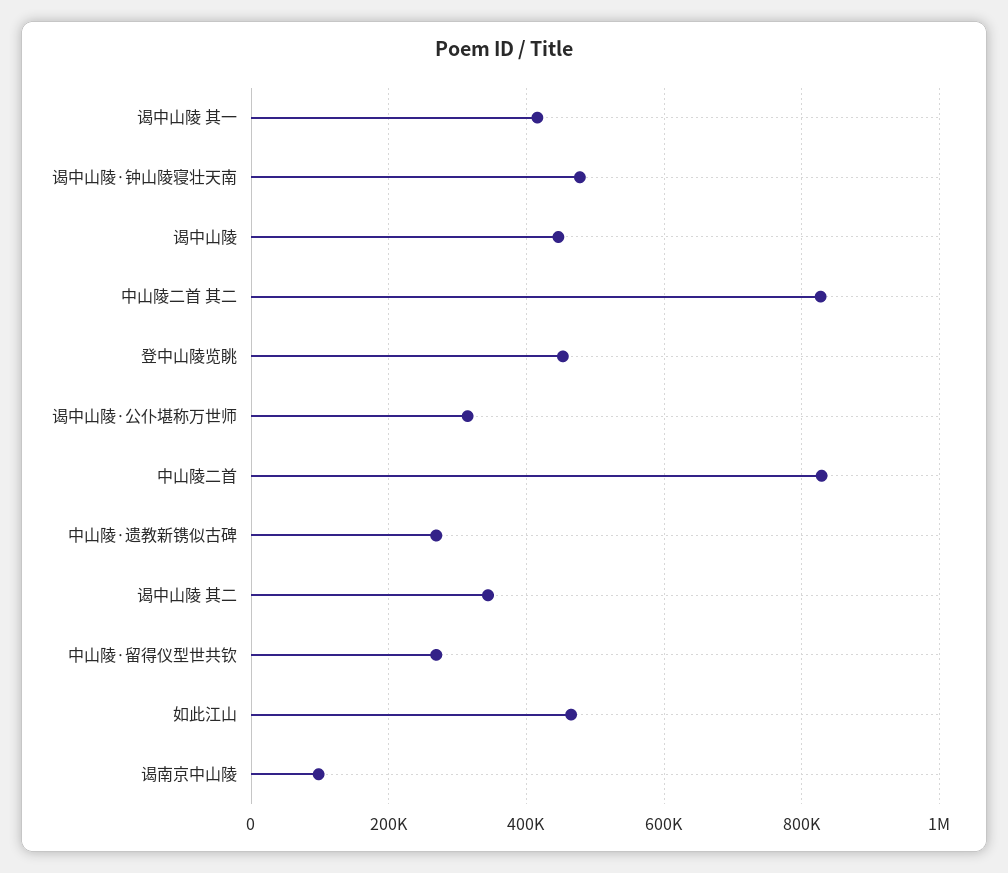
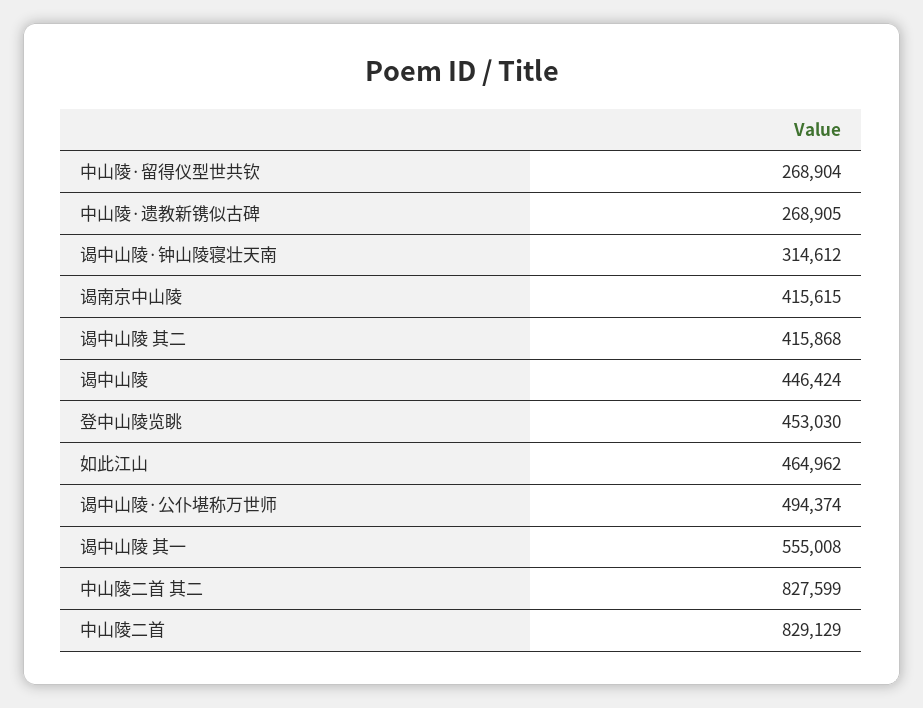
  {
-   "谒中山陵 其一": 420000,
+   "谒中山陵 其一": 555008,
-   "谒中山陵·钟山陵寝壮天南": 480000,
+   "谒中山陵·钟山陵寝壮天南": 314612,
    "谒中山陵": 446424,
    "中山陵二首 其二": 827599,
    "登中山陵览眺": 453030,
-   "谒中山陵·公仆堪称万世师": 320000,
+   "谒中山陵·公仆堪称万世师": 494374,
    "中山陵二首": 829129,
    "中山陵·遗教新镌似古碑": 268905,
-   "谒中山陵 其二": 340000,
+   "谒中山陵 其二": 415868,
    "中山陵·留得仪型世共钦": 268904,
    "如此江山": 464962,
-   "谒南京中山陵": 100000
+   "谒南京中山陵": 415615
  }

